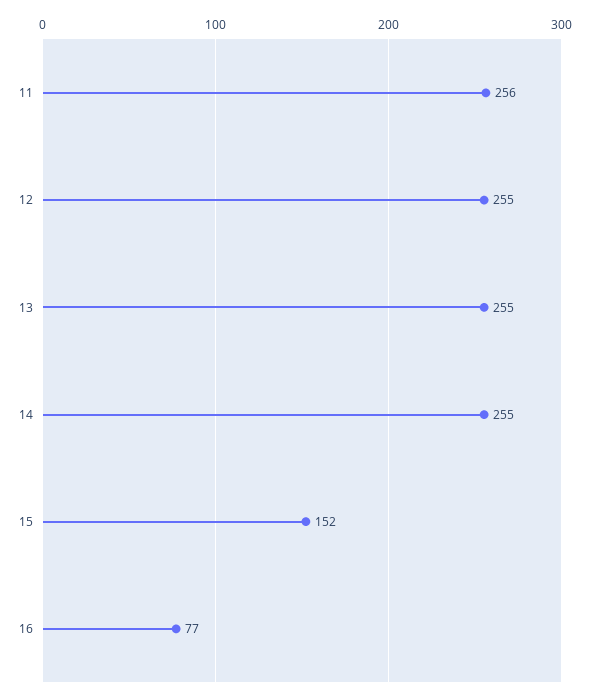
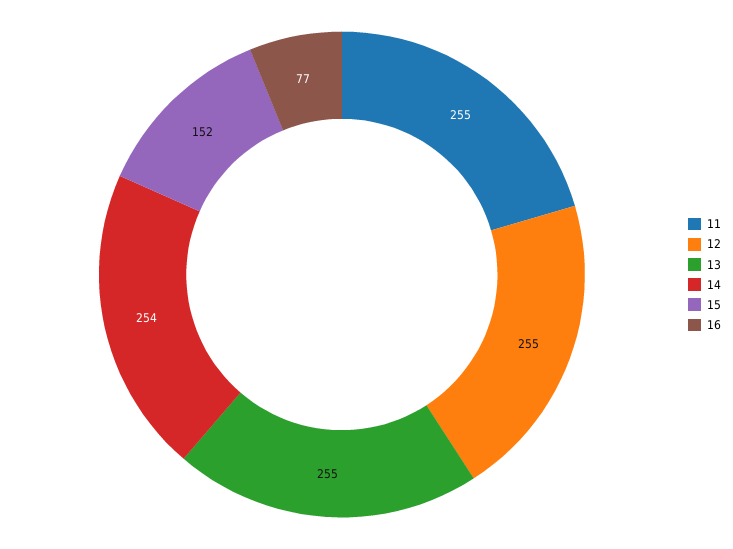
  {
-   "11": 256,
+   "11": 255,
    "12": 255,
    "13": 255,
-   "14": 255,
+   "14": 254,
    "15": 152,
    "16": 77
  }

